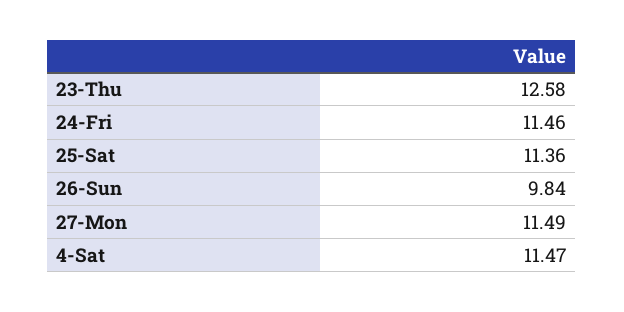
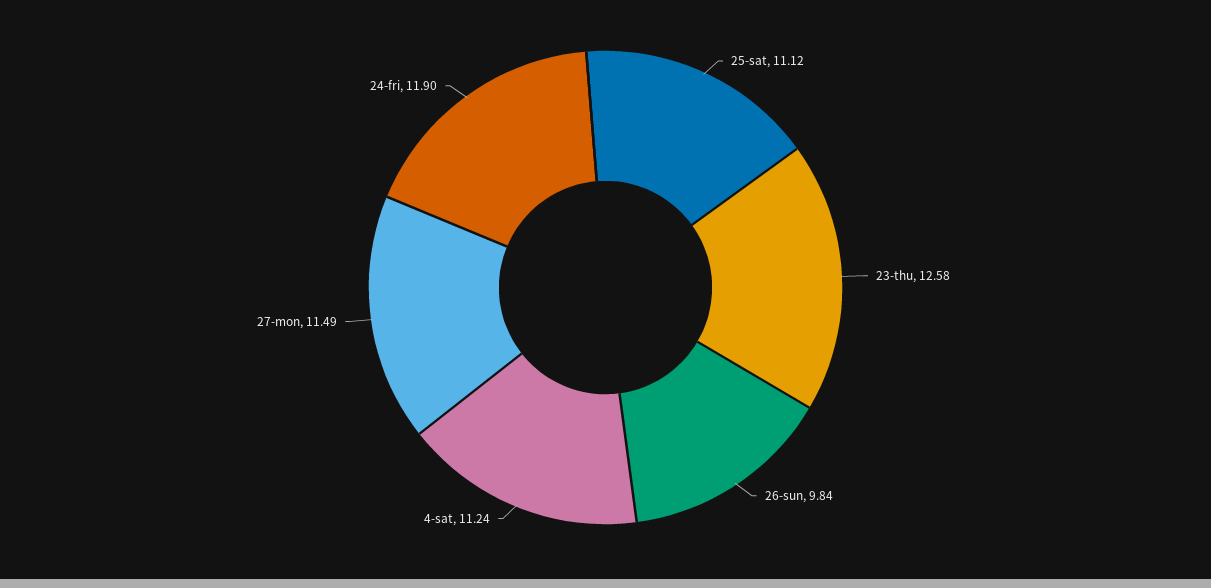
  {
    "23-Thu": 12.58,
-   "24-Fri": 11.46,
+   "24-Fri": 11.9,
-   "25-Sat": 11.36,
+   "25-Sat": 11.12,
    "26-Sun": 9.84,
    "27-Mon": 11.49,
-   "4-Sat": 11.47
+   "4-Sat": 11.24
  }

